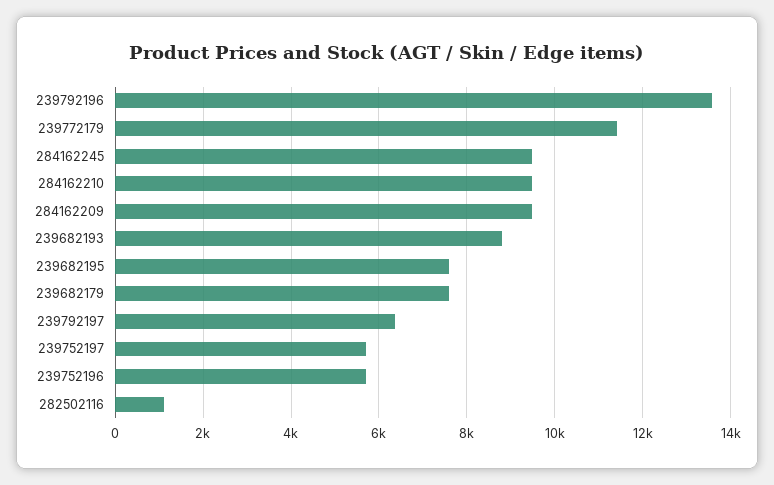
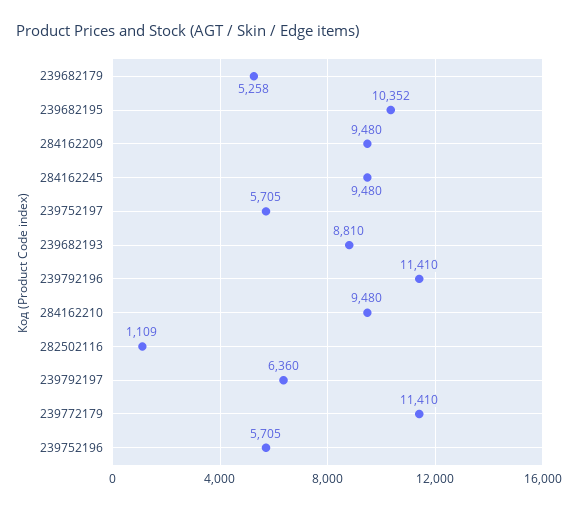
  {
-   "239792196": 13600,
+   "239792196": 11410,
    "239772179": 11410,
    "284162245": 9480,
    "284162210": 9480,
    "284162209": 9480,
    "239682193": 8810,
-   "239682195": 7600,
+   "239682195": 10352,
-   "239682179": 7600,
+   "239682179": 5258,
    "239792197": 6360,
    "239752197": 5705,
    "239752196": 5705,
    "282502116": 1109
  }

